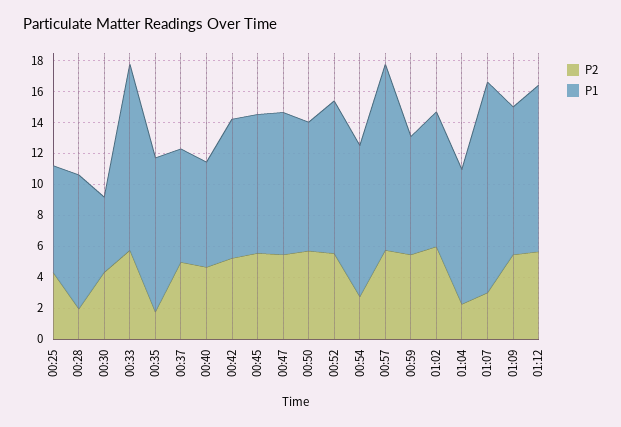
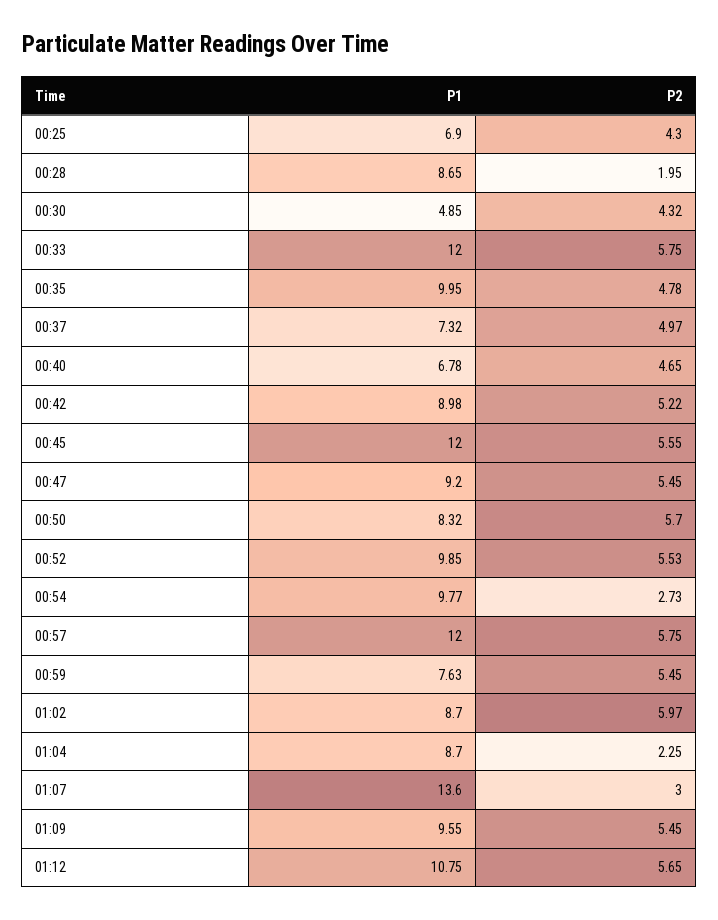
  {
    "P2": {
      "00:25": 4.3,
      "00:28": 1.95,
      "00:30": 4.32,
      "00:33": 5.75,
-     "00:35": 2,
+     "00:35": 4.78,
      "00:37": 4.97,
      "00:40": 4.65,
      "00:42": 5.22,
      "00:45": 5.55,
      "00:47": 5.45,
      "00:50": 5.7,
      "00:52": 5.53,
      "00:54": 2.73,
      "00:57": 5.75,
      "00:59": 5.45,
      "01:02": 5.97,
      "01:04": 2.25,
      "01:07": 3,
      "01:09": 5.45,
      "01:12": 5.65
    },
    "P1": {
      "00:25": 6.9,
      "00:28": 8.65,
      "00:30": 4.85,
      "00:33": 12,
      "00:35": 9.95,
      "00:37": 7.32,
      "00:40": 6.78,
      "00:42": 8.98,
-     "00:45": 9,
+     "00:45": 12,
      "00:47": 9.2,
      "00:50": 8.32,
      "00:52": 9.85,
      "00:54": 9.77,
      "00:57": 12,
      "00:59": 7.63,
      "01:02": 8.7,
      "01:04": 8.7,
      "01:07": 13.6,
      "01:09": 9.55,
      "01:12": 10.75
    }
  }

